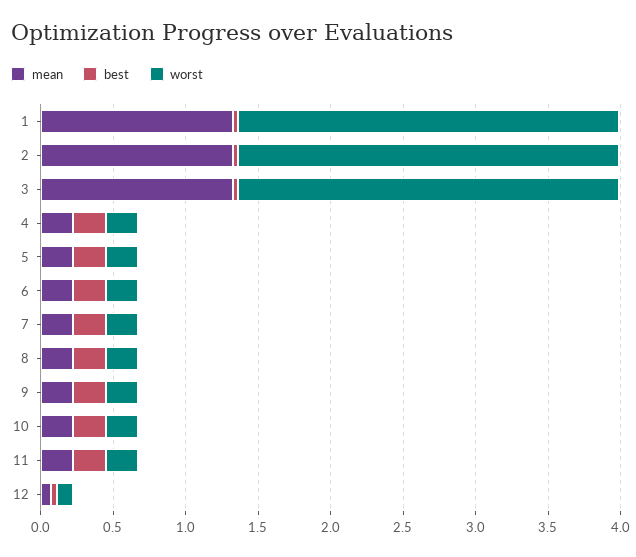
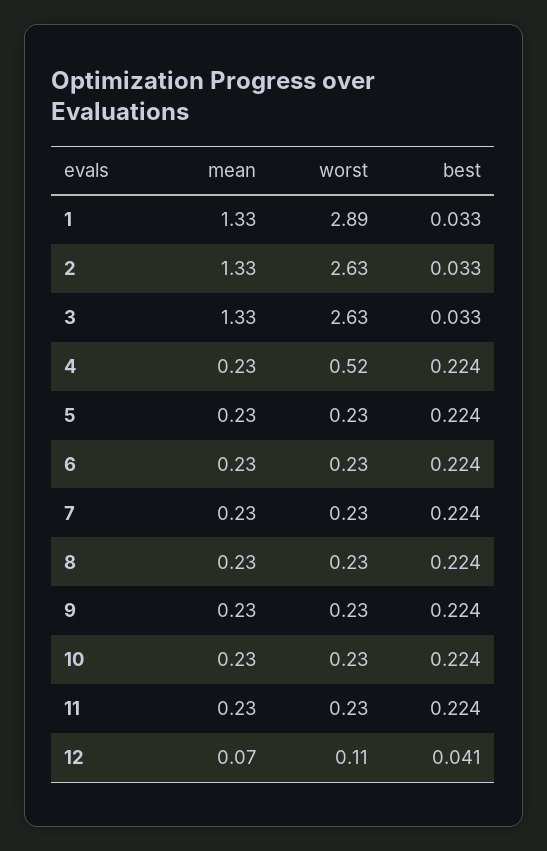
  {
    "mean": {
      "1": 1.33,
      "2": 1.33,
      "3": 1.33,
      "4": 0.23,
      "5": 0.23,
      "6": 0.23,
      "7": 0.23,
      "8": 0.23,
      "9": 0.23,
      "10": 0.23,
      "11": 0.23,
      "12": 0.07
    },
    "best": {
      "1": 0.033,
      "2": 0.033,
      "3": 0.033,
      "4": 0.224,
      "5": 0.224,
      "6": 0.224,
      "7": 0.224,
      "8": 0.224,
      "9": 0.224,
      "10": 0.224,
      "11": 0.224,
      "12": 0.041
    },
    "worst": {
-     "1": 2.6,
+     "1": 2.89,
      "2": 2.63,
      "3": 2.63,
-     "4": 0.2,
+     "4": 0.52,
      "5": 0.23,
      "6": 0.23,
      "7": 0.23,
      "8": 0.23,
      "9": 0.23,
      "10": 0.23,
      "11": 0.23,
      "12": 0.11
    }
  }

